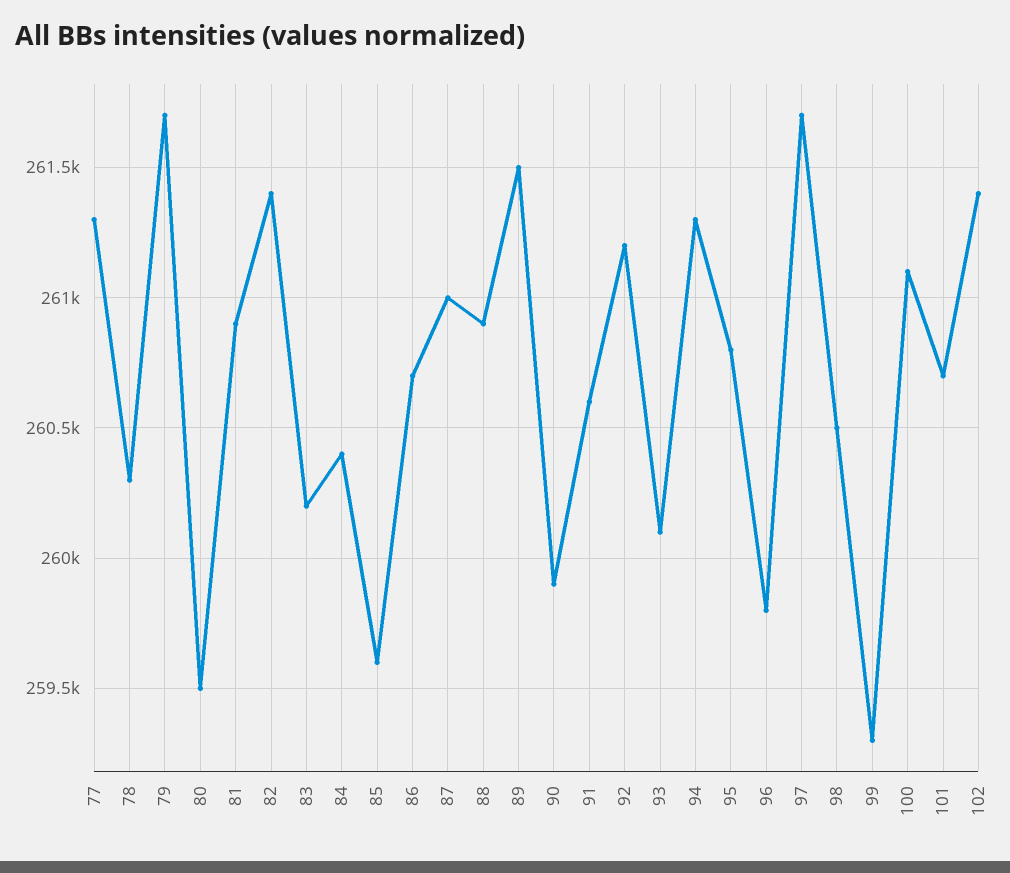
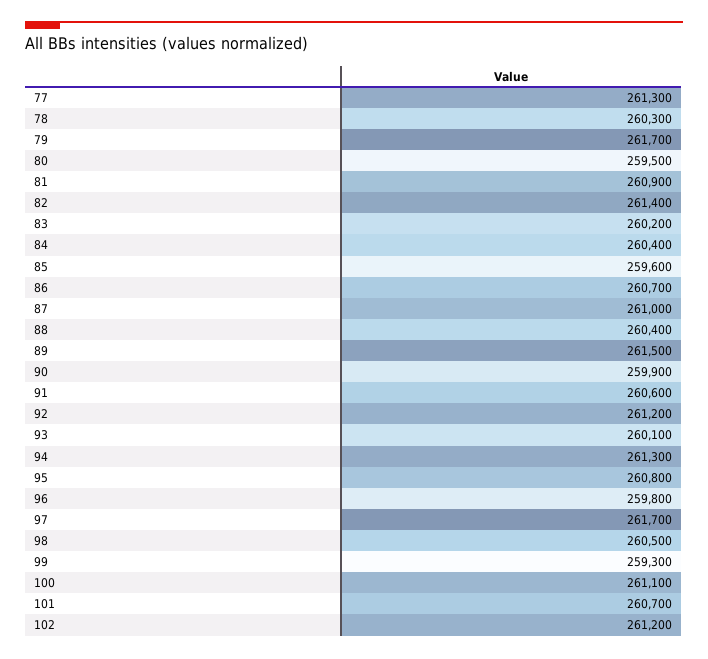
  {
    "77": 261300,
    "78": 260300,
    "79": 261700,
    "80": 259500,
    "81": 260900,
    "82": 261400,
    "83": 260200,
    "84": 260400,
    "85": 259600,
    "86": 260700,
    "87": 261000,
-   "88": 260900,
+   "88": 260400,
    "89": 261500,
    "90": 259900,
    "91": 260600,
    "92": 261200,
    "93": 260100,
    "94": 261300,
    "95": 260800,
    "96": 259800,
    "97": 261700,
    "98": 260500,
    "99": 259300,
    "100": 261100,
    "101": 260700,
-   "102": 261400
+   "102": 261200
  }

